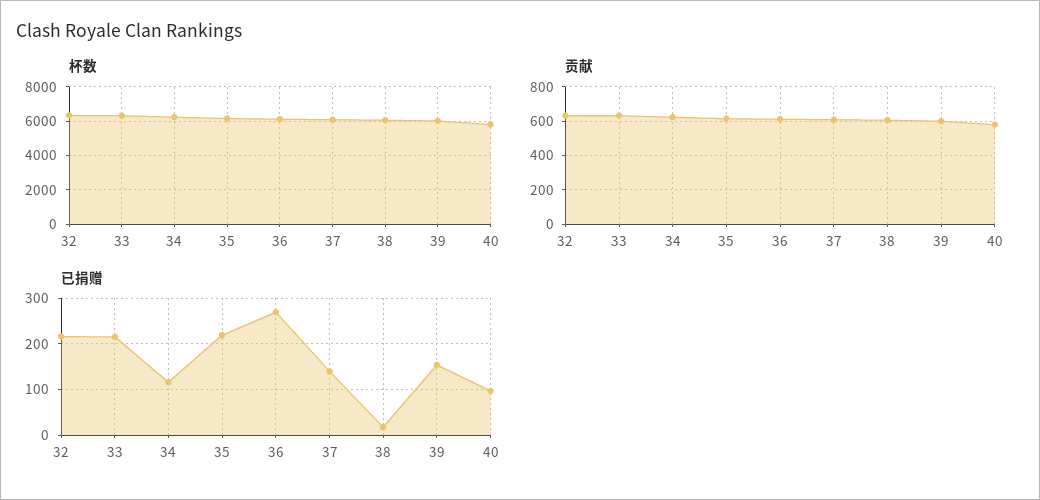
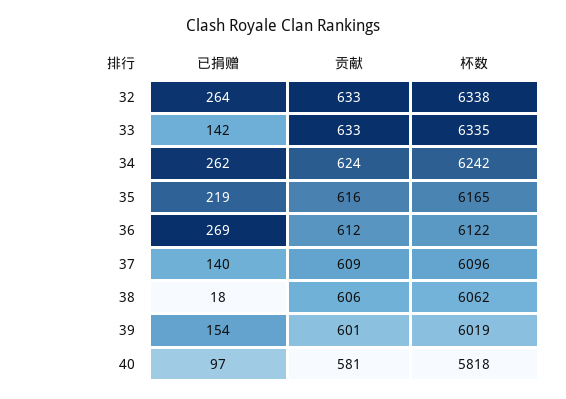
  {
    "杯数": {
      "32": 6338,
      "33": 6335,
      "34": 6242,
      "35": 6165,
      "36": 6122,
      "37": 6096,
      "38": 6062,
      "39": 6019,
      "40": 5818
    },
    "贡献": {
      "32": 633,
      "33": 633,
      "34": 624,
      "35": 616,
      "36": 612,
      "37": 609,
      "38": 606,
      "39": 601,
      "40": 581
    },
    "已捐赠": {
-     "32": 220,
+     "32": 264,
-     "33": 220,
+     "33": 142,
-     "34": 120,
+     "34": 262,
      "35": 219,
      "36": 269,
      "37": 140,
      "38": 18,
      "39": 154,
      "40": 97
    }
  }

